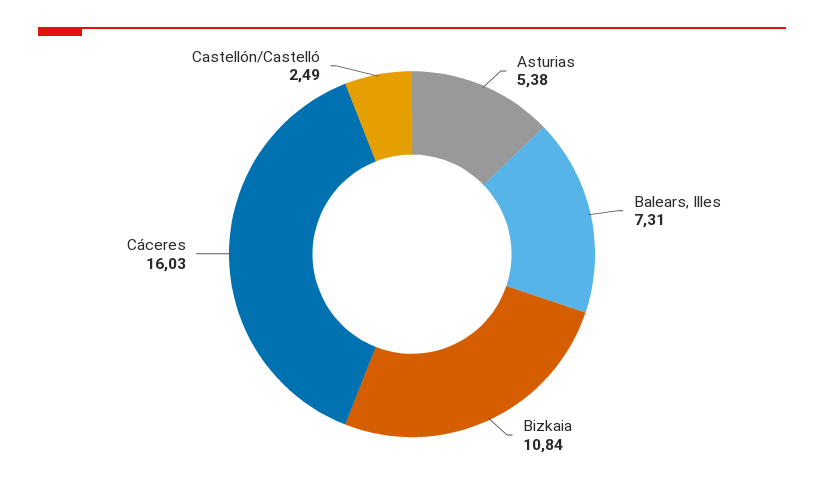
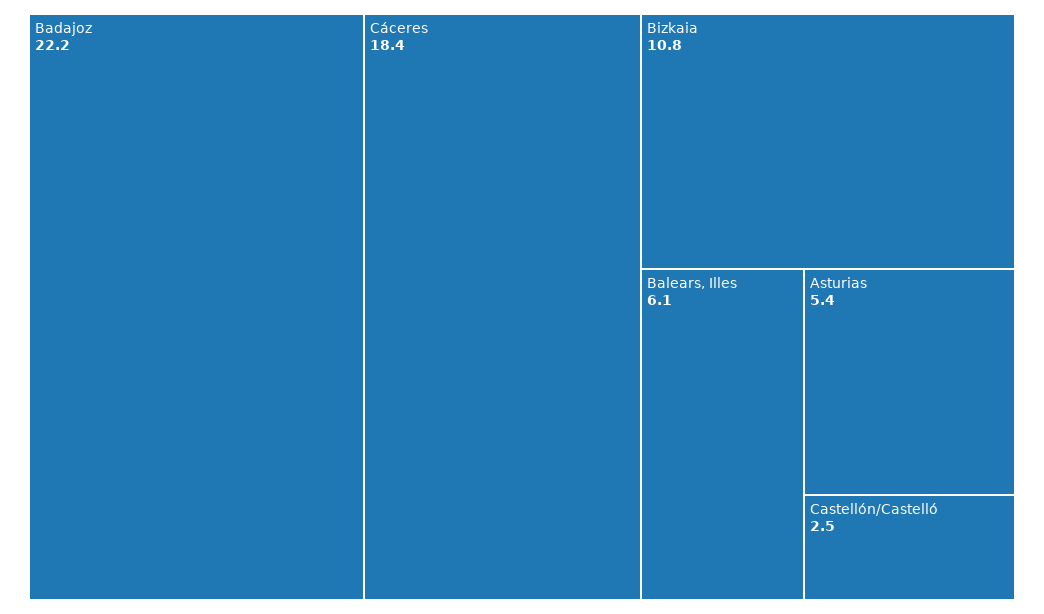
  {
    "Asturias": 5.38,
-   "Balears, Illes": 7.31,
+   "Balears, Illes": 6.1,
    "Bizkaia": 10.84,
-   "Cáceres": 16.03,
+   "Cáceres": 18.4,
-   "Castellón/Castelló": 2.49
+   "Castellón/Castelló": 2.49,
+   "Badajoz": 22.2
  }

